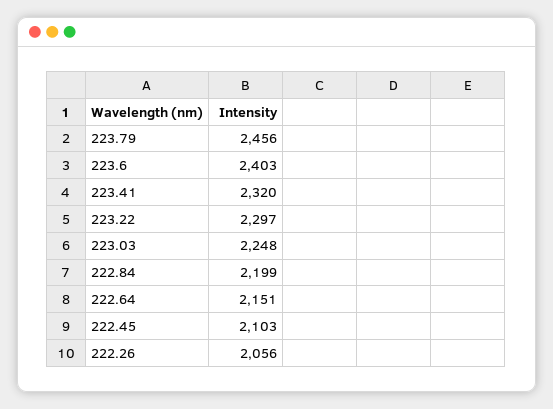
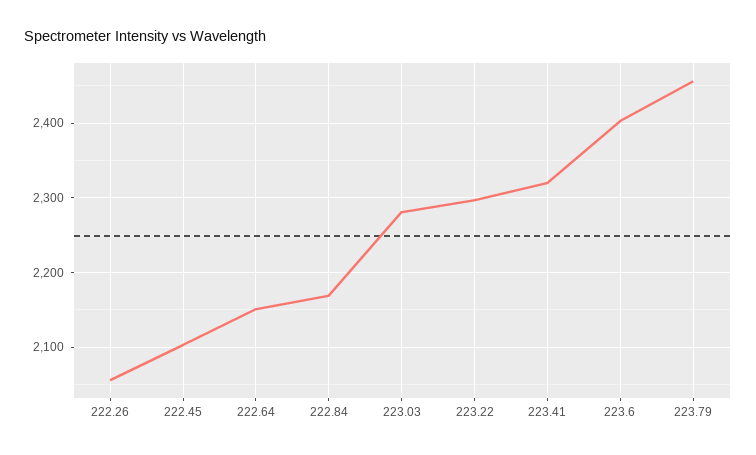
  {
    "223.79": 2456,
    "223.6": 2403,
    "223.41": 2320,
    "223.22": 2297,
-   "223.03": 2248,
+   "223.03": 2280,
-   "222.84": 2199,
+   "222.84": 2170,
    "222.64": 2151,
    "222.45": 2103,
    "222.26": 2056
  }

